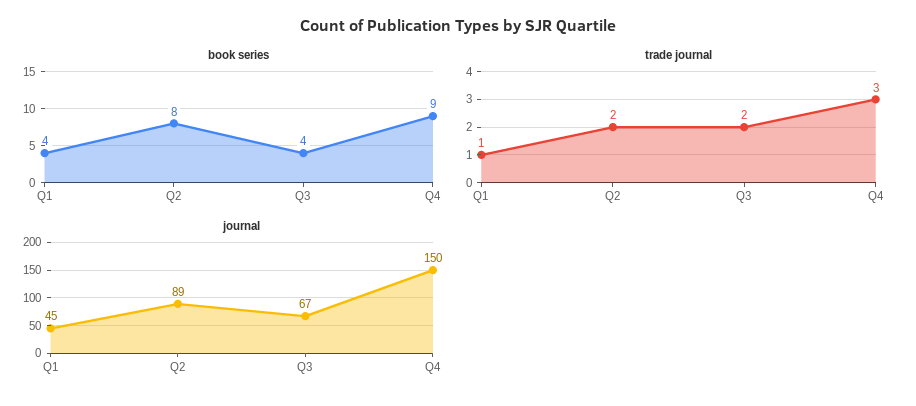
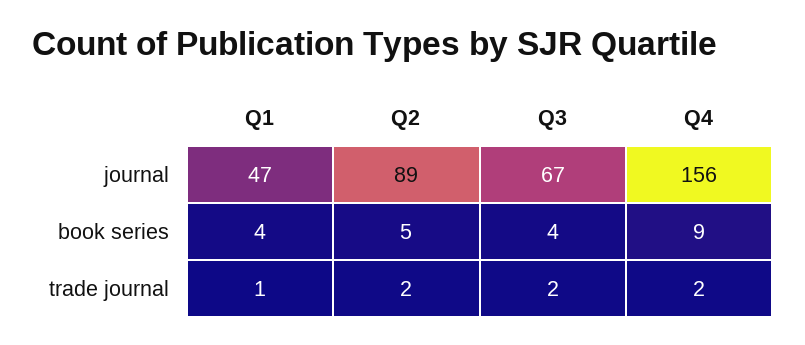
  {
    "book series": {
      "Q1": 4,
-     "Q2": 8,
+     "Q2": 5,
      "Q3": 4,
      "Q4": 9
    },
    "trade journal": {
      "Q1": 1,
      "Q2": 2,
      "Q3": 2,
-     "Q4": 3
+     "Q4": 2
    },
    "journal": {
-     "Q1": 45,
+     "Q1": 47,
      "Q2": 89,
      "Q3": 67,
-     "Q4": 150
+     "Q4": 156
    }
  }

